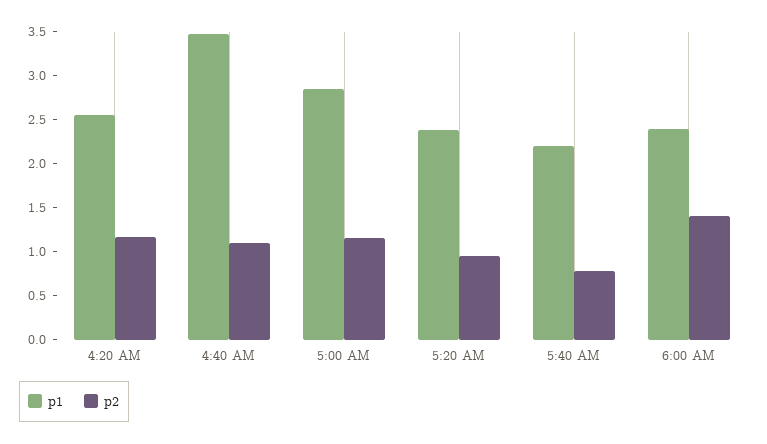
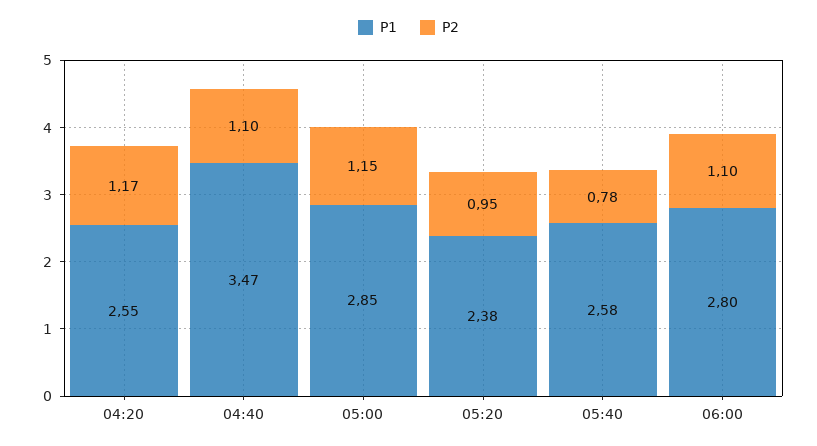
  {
    "p1": {
      "4:20 AM": 2.55,
      "4:40 AM": 3.47,
      "5:00 AM": 2.85,
      "5:20 AM": 2.38,
-     "5:40 AM": 2.2,
+     "5:40 AM": 2.58,
-     "6:00 AM": 2.4
+     "6:00 AM": 2.8
    },
    "p2": {
      "4:20 AM": 1.17,
      "4:40 AM": 1.1,
      "5:00 AM": 1.15,
      "5:20 AM": 0.95,
      "5:40 AM": 0.78,
-     "6:00 AM": 1.4
+     "6:00 AM": 1.1
    }
  }

